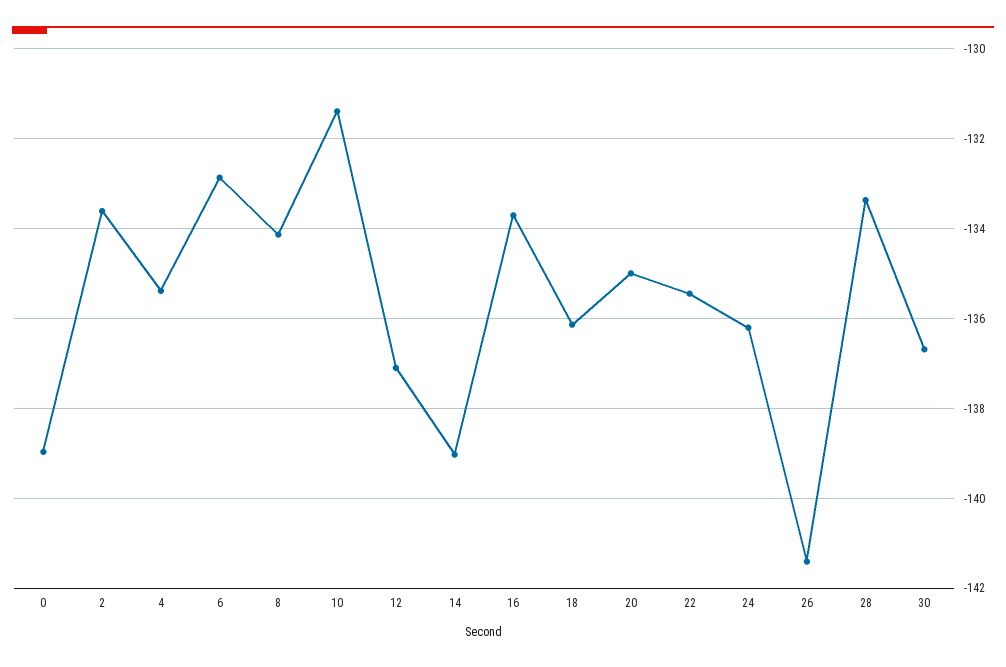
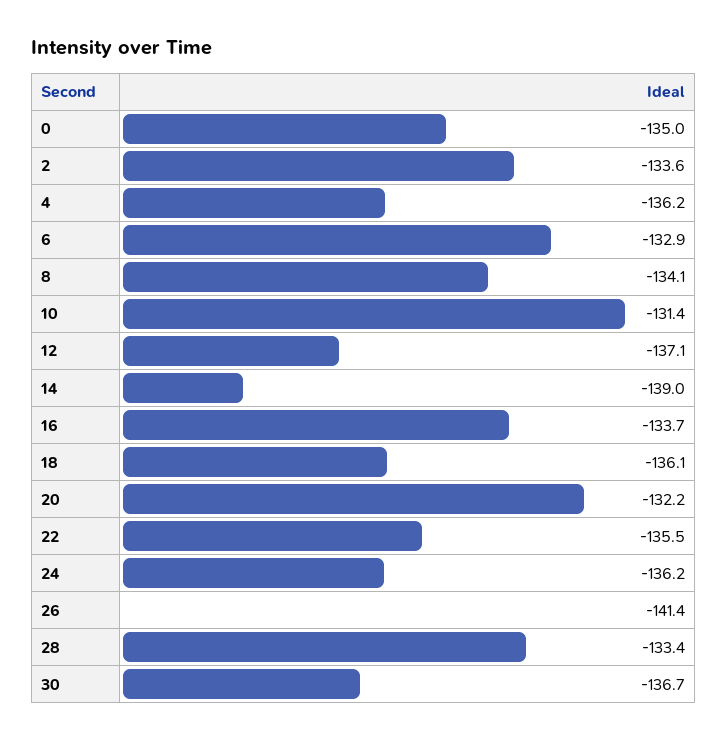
  {
-   "0": -139,
+   "0": -135,
    "2": -133.6,
-   "4": -135.4,
+   "4": -136.2,
    "6": -132.9,
    "8": -134.1,
    "10": -131.4,
    "12": -137.1,
    "14": -139,
    "16": -133.7,
    "18": -136.1,
-   "20": -135,
+   "20": -132.2,
    "22": -135.5,
    "24": -136.2,
    "26": -141.4,
    "28": -133.4,
    "30": -136.7
  }

